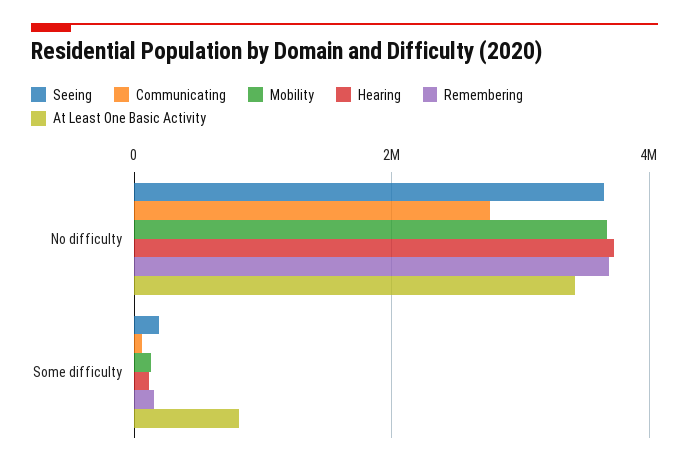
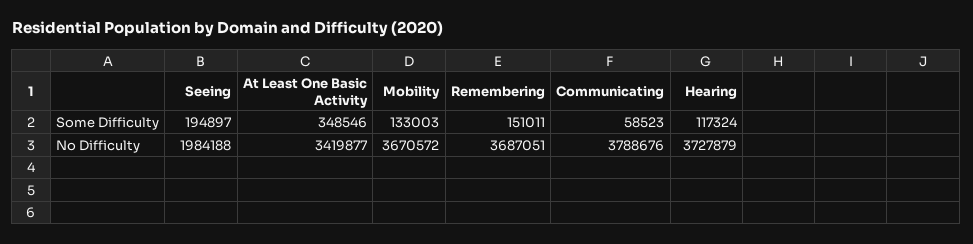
  {
    "Seeing": {
-     "No difficulty": 3600000,
+     "No difficulty": 1984188,
      "Some difficulty": 194897
    },
    "Communicating": {
-     "No difficulty": 2800000,
+     "No difficulty": 3788676,
      "Some difficulty": 58523
    },
    "Mobility": {
      "No difficulty": 3670572,
      "Some difficulty": 133003
    },
    "Hearing": {
      "No difficulty": 3727879,
      "Some difficulty": 117324
    },
    "Remembering": {
      "No difficulty": 3687051,
      "Some difficulty": 151011
    },
    "At Least One Basic Activity": {
      "No difficulty": 3419877,
-     "Some difficulty": 800000
+     "Some difficulty": 348546
    }
  }

